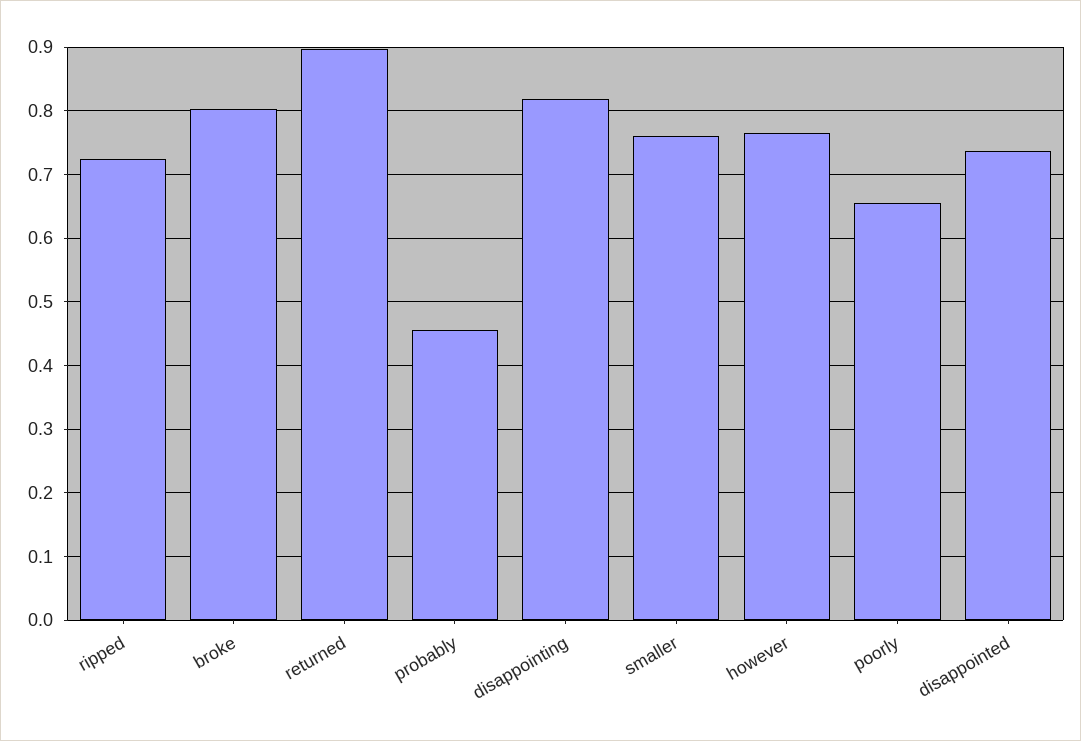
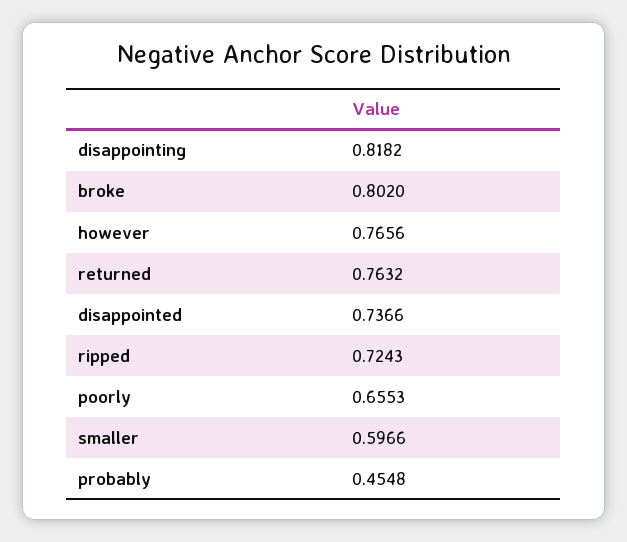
  {
    "ripped": 0.7243,
    "broke": 0.802,
-   "returned": 0.9,
+   "returned": 0.7632,
    "probably": 0.4548,
    "disappointing": 0.8182,
-   "smaller": 0.76,
+   "smaller": 0.5966,
    "however": 0.7656,
    "poorly": 0.6553,
    "disappointed": 0.7366
  }

